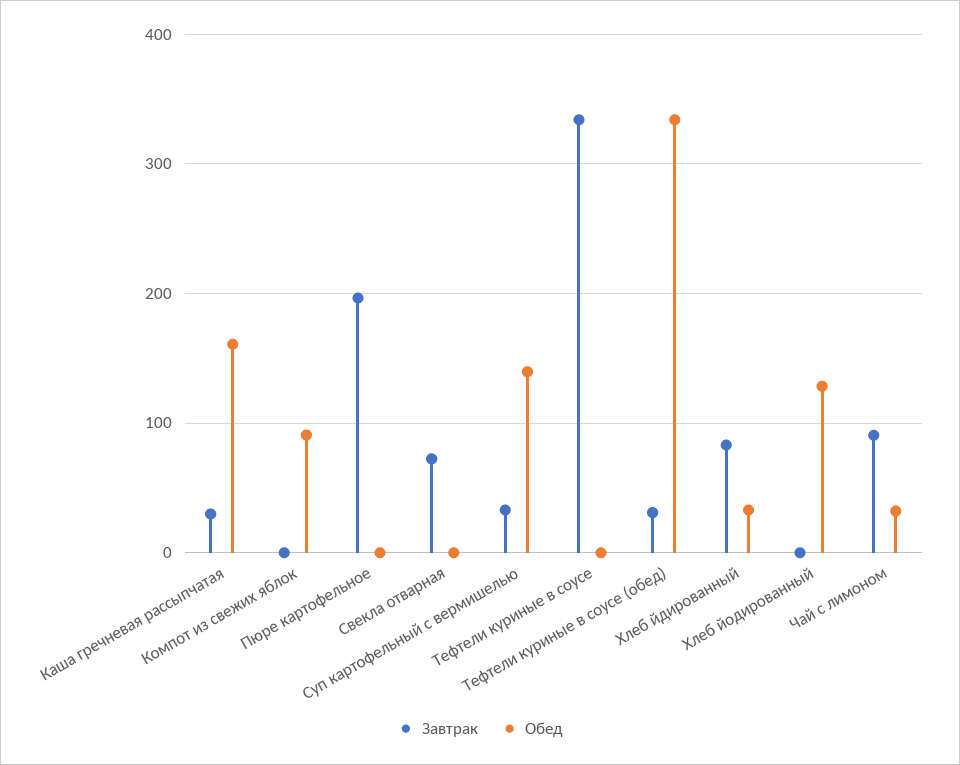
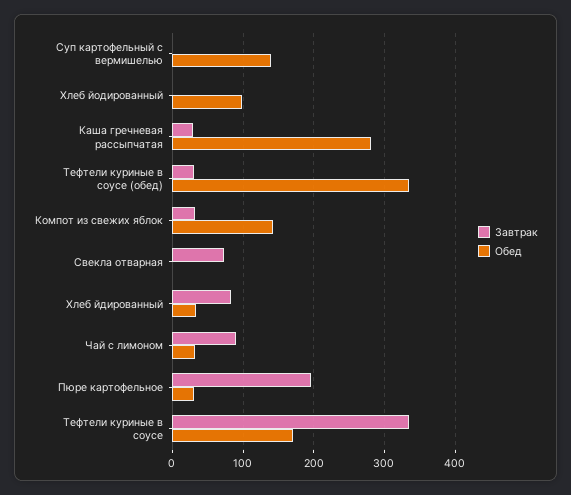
  {
    "Завтрак": {
      "Каша гречневая рассыпчатая": 30,
-     "Компот из свежих яблок": 0,
+     "Компот из свежих яблок": 30,
      "Пюре картофельное": 200,
      "Свекла отварная": 70,
-     "Суп картофельный с вермишелью": 30,
+     "Суп картофельный с вермишелью": 0,
      "Тефтели куриные в соусе": 330,
      "Тефтели куриные в соусе (обед)": 30,
      "Хлеб йдированный": 80,
      "Хлеб йодированный": 0,
      "Чай с лимоном": 90
    },
    "Обед": {
-     "Каша гречневая рассыпчатая": 160,
+     "Каша гречневая рассыпчатая": 280,
-     "Компот из свежих яблок": 90,
+     "Компот из свежих яблок": 140,
-     "Пюре картофельное": 0,
+     "Пюре картофельное": 30,
      "Свекла отварная": 0,
      "Суп картофельный с вермишелью": 140,
-     "Тефтели куриные в соусе": 0,
+     "Тефтели куриные в соусе": 170,
      "Тефтели куриные в соусе (обед)": 330,
      "Хлеб йдированный": 30,
-     "Хлеб йодированный": 130,
+     "Хлеб йодированный": 100,
      "Чай с лимоном": 30
    }
  }

